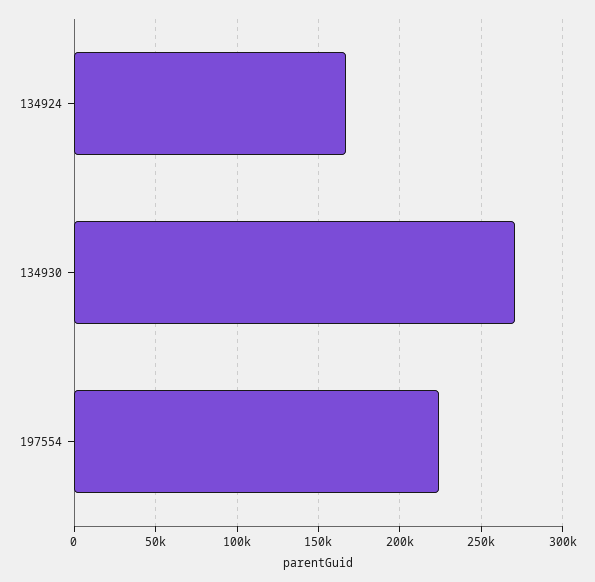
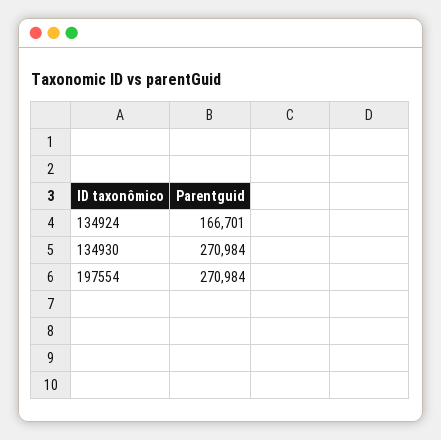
  {
    "134924": 166701,
    "134930": 270984,
-   "197554": 225000
+   "197554": 270984
  }

